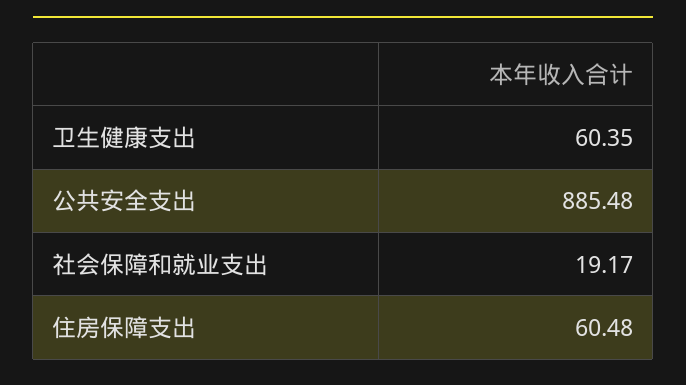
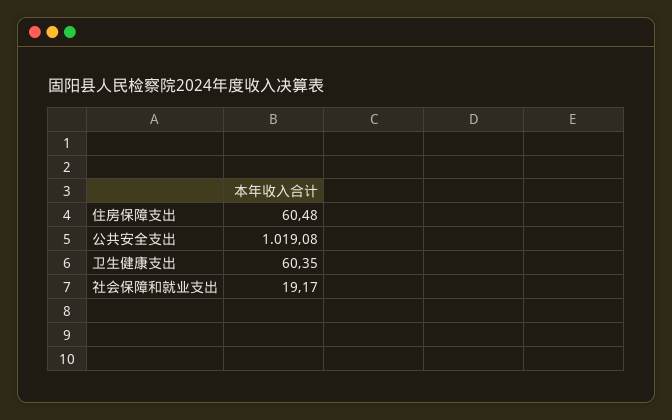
  {
    "卫生健康支出": 60.35,
-   "公共安全支出": 885.48,
+   "公共安全支出": 1019.08,
    "社会保障和就业支出": 19.17,
    "住房保障支出": 60.48
  }

